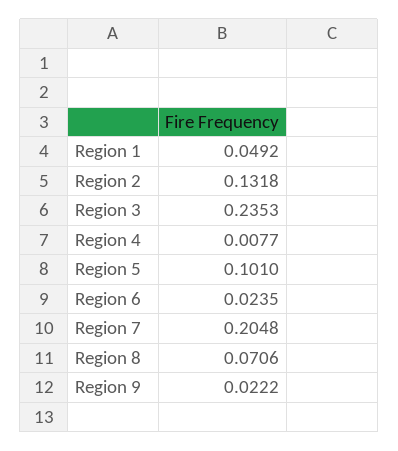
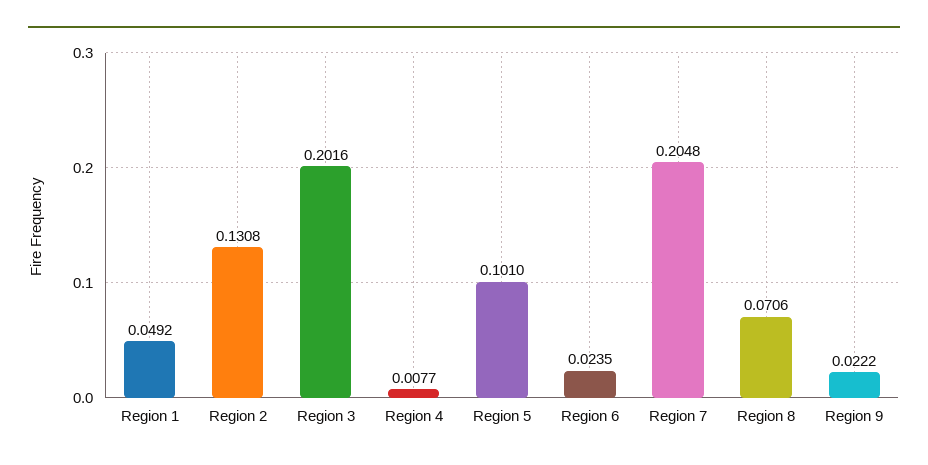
  {
    "Region 1": 0.0492,
-   "Region 2": 0.1318,
+   "Region 2": 0.1308,
-   "Region 3": 0.2353,
+   "Region 3": 0.2016,
    "Region 4": 0.0077,
    "Region 5": 0.101,
    "Region 6": 0.0235,
    "Region 7": 0.2048,
    "Region 8": 0.0706,
    "Region 9": 0.0222
  }

